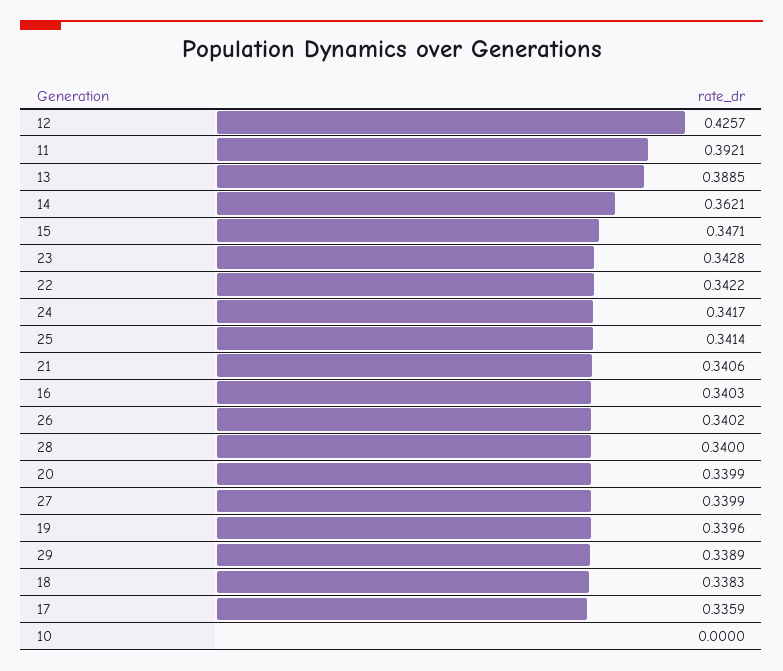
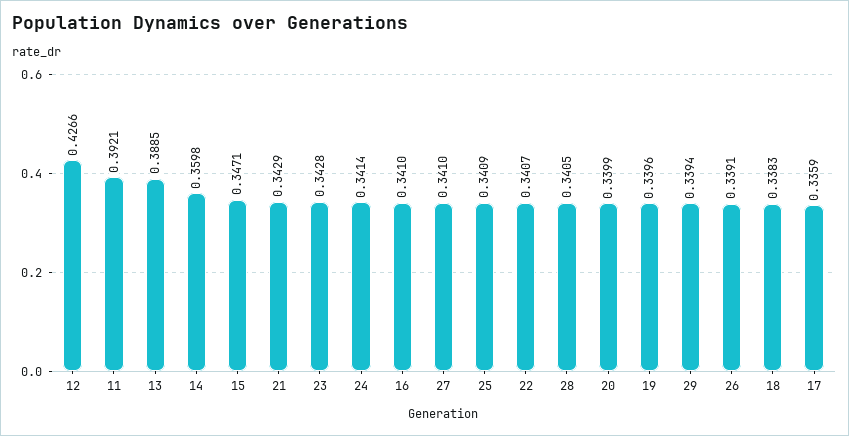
  {
-   "12": 0.4257,
+   "12": 0.4266,
    "11": 0.3921,
    "13": 0.3885,
-   "14": 0.3621,
+   "14": 0.3598,
    "15": 0.3471,
    "23": 0.3428,
-   "22": 0.3422,
+   "22": 0.3407,
-   "24": 0.3417,
+   "24": 0.3414,
-   "25": 0.3414,
+   "25": 0.3409,
-   "21": 0.3406,
+   "21": 0.3429,
-   "16": 0.3403,
+   "16": 0.341,
-   "26": 0.3402,
+   "26": 0.3391,
-   "28": 0.34,
+   "28": 0.3405,
    "20": 0.3399,
-   "27": 0.3399,
+   "27": 0.341,
    "19": 0.3396,
-   "29": 0.3389,
+   "29": 0.3394,
    "18": 0.3383,
-   "17": 0.3359,
+   "17": 0.3359
-   "10": 0
  }

